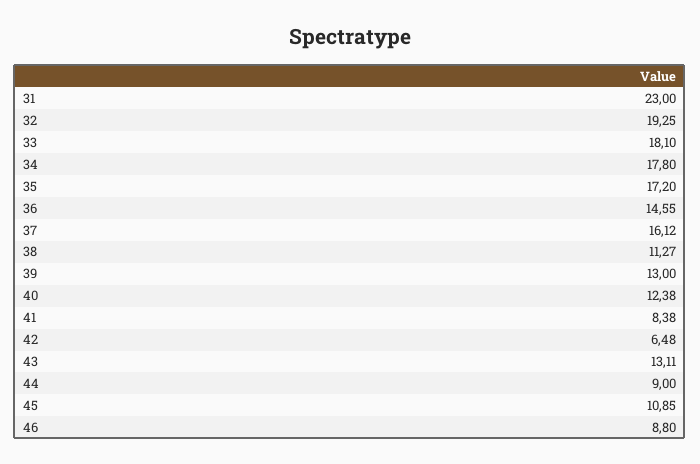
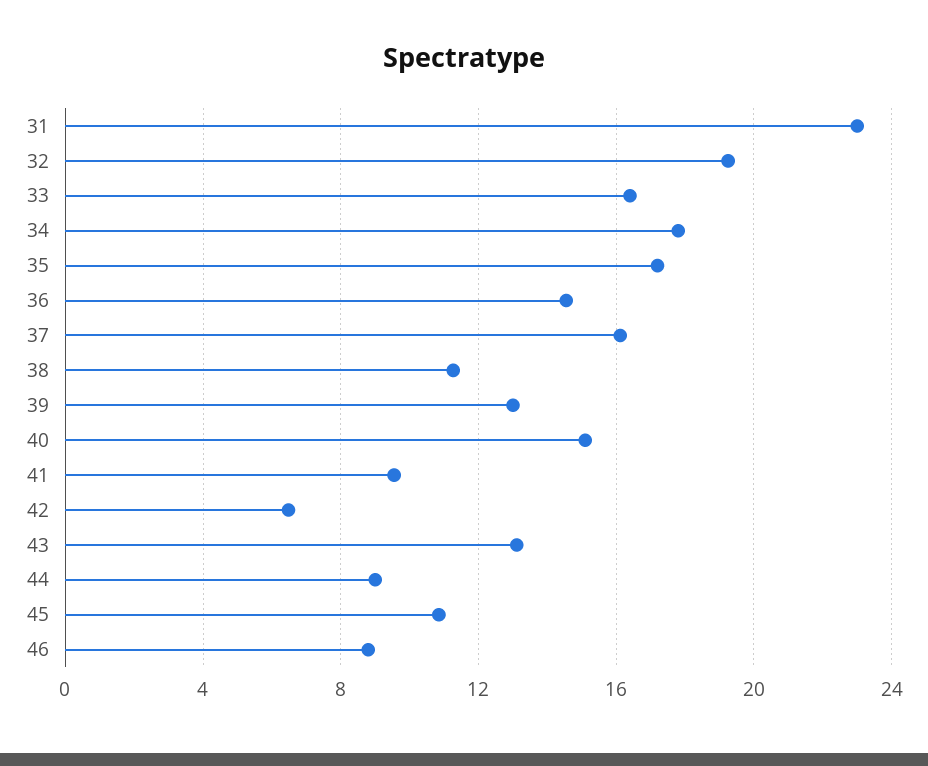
  {
    "31": 23,
    "32": 19.25,
-   "33": 18.1,
+   "33": 16.5,
    "34": 17.8,
    "35": 17.2,
    "36": 14.55,
    "37": 16.12,
    "38": 11.27,
    "39": 13,
-   "40": 12.38,
+   "40": 15,
-   "41": 8.38,
+   "41": 9.5,
    "42": 6.48,
    "43": 13.11,
    "44": 9,
    "45": 10.85,
    "46": 8.8
  }

